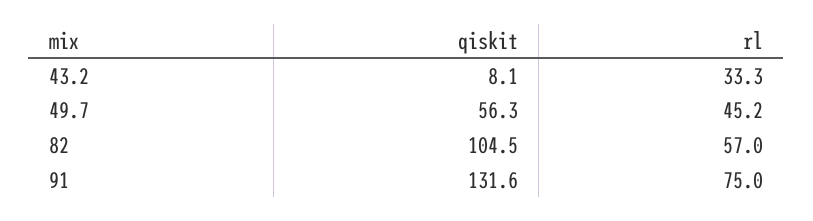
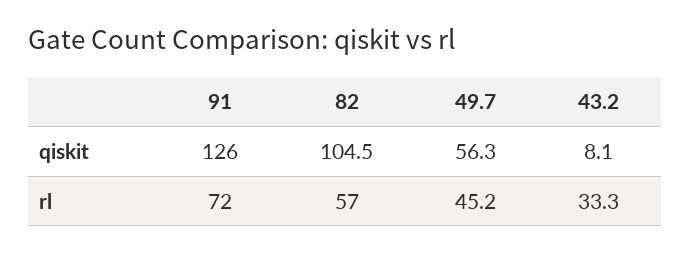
  {
    "qiskit": {
      "43.2": 8.1,
      "49.7": 56.3,
      "82": 104.5,
-     "91": 131.6
+     "91": 126
    },
    "rl": {
      "43.2": 33.3,
      "49.7": 45.2,
      "82": 57,
-     "91": 75
+     "91": 72
    }
  }

